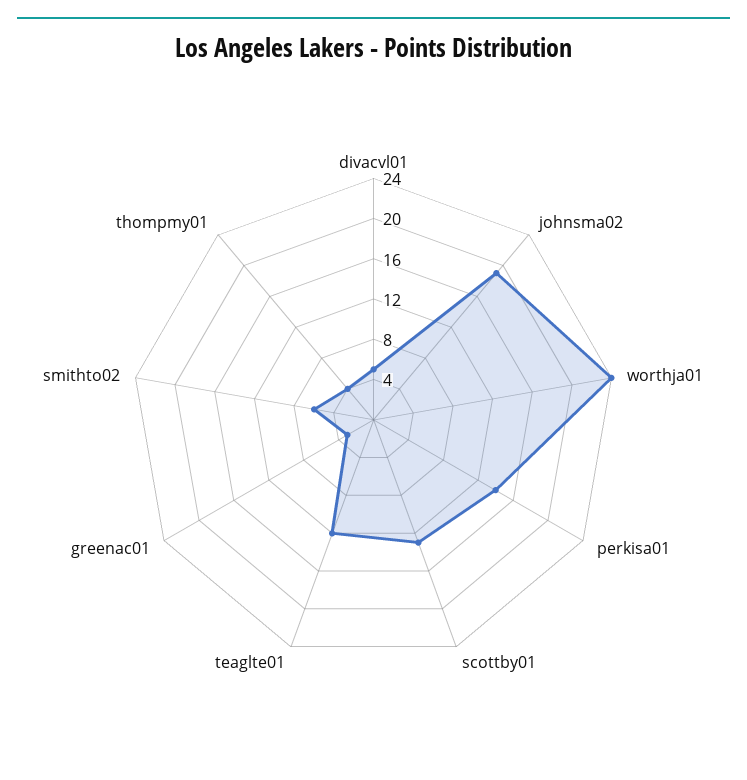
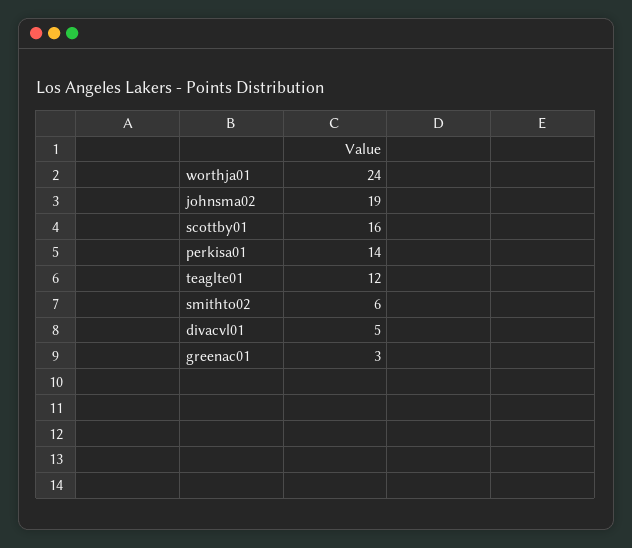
  {
    "divacvl01": 5,
    "johnsma02": 19,
    "worthja01": 24,
    "perkisa01": 14,
-   "scottby01": 13,
+   "scottby01": 16,
    "teaglte01": 12,
    "greenac01": 3,
-   "smithto02": 6,
+   "smithto02": 6
-   "thompmy01": 4
  }

